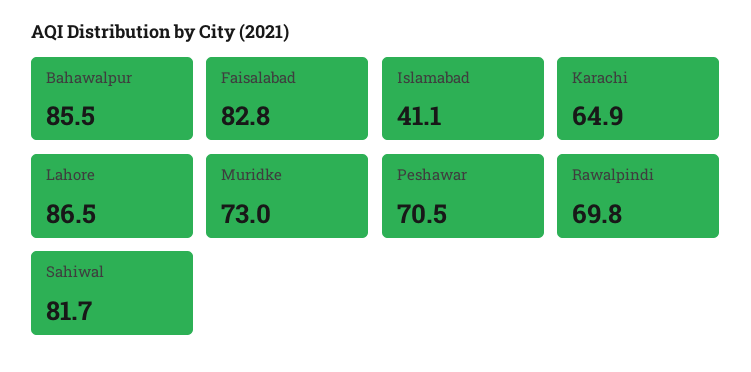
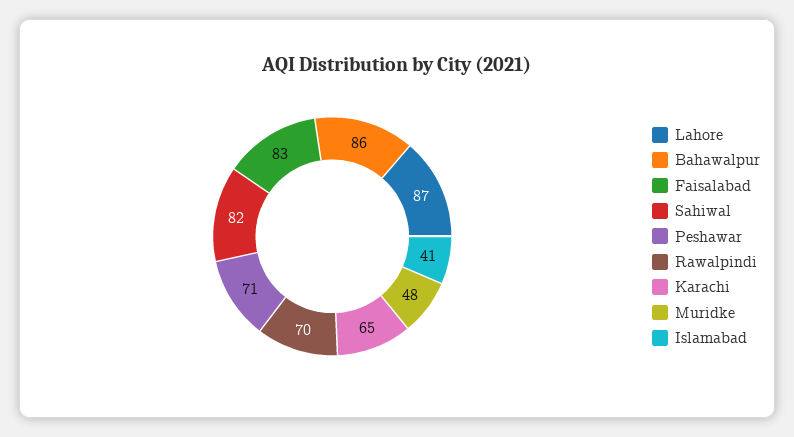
  {
    "Bahawalpur": 85.5,
    "Faisalabad": 82.8,
    "Islamabad": 41.1,
    "Karachi": 64.9,
    "Lahore": 86.5,
-   "Muridke": 73,
+   "Muridke": 48,
    "Peshawar": 70.5,
    "Rawalpindi": 69.8,
    "Sahiwal": 81.7
  }

